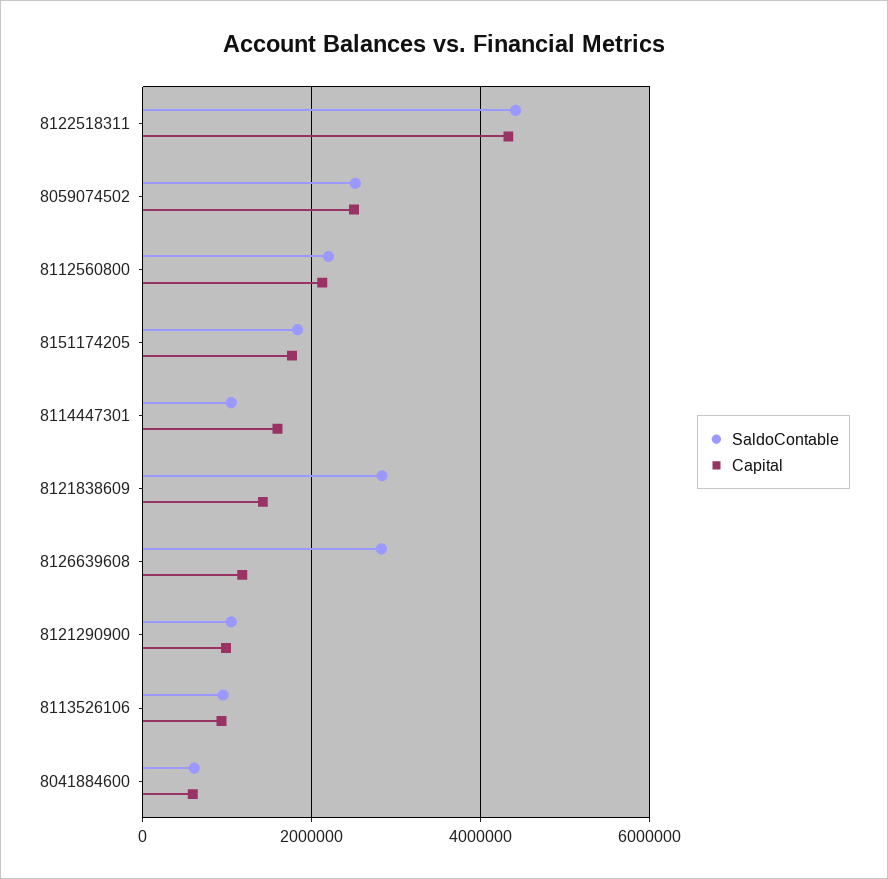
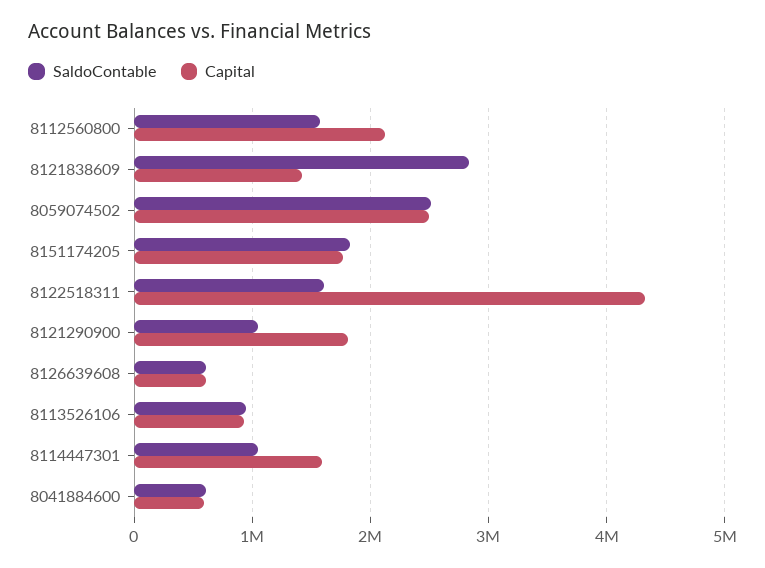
  {
    "SaldoContable": {
-     "8122518311": 4400000,
+     "8122518311": 1600000,
      "8059074502": 2500000,
-     "8112560800": 2200000,
+     "8112560800": 1600000,
      "8151174205": 1800000,
      "8114447301": 1000000,
      "8121838609": 2800000,
-     "8126639608": 2800000,
+     "8126639608": 600000,
      "8121290900": 1000000,
      "8113526106": 900000,
      "8041884600": 600000
    },
    "Capital": {
      "8122518311": 4300000,
      "8059074502": 2500000,
      "8112560800": 2100000,
      "8151174205": 1800000,
      "8114447301": 1600000,
      "8121838609": 1400000,
-     "8126639608": 1200000,
+     "8126639608": 600000,
-     "8121290900": 1000000,
+     "8121290900": 1800000,
      "8113526106": 900000,
      "8041884600": 600000
    }
  }

